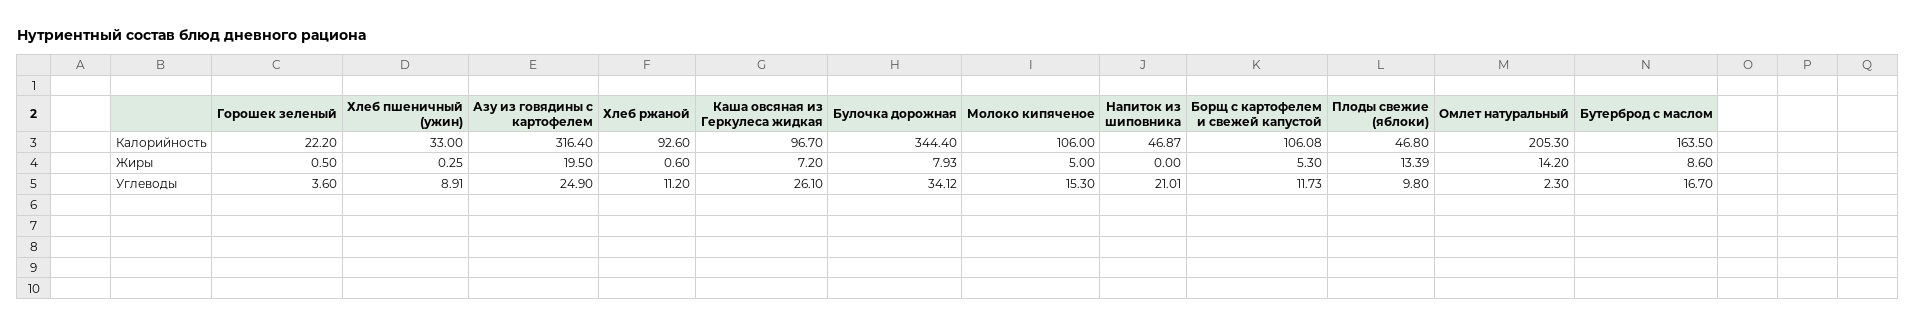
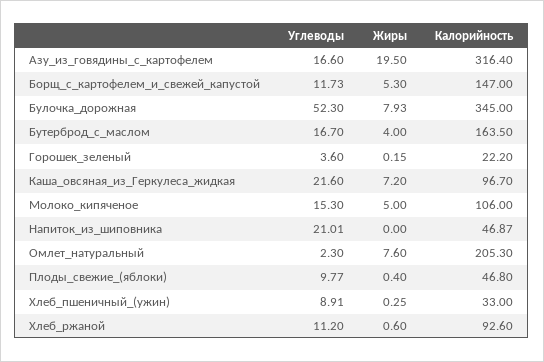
  {
    "Горошек зеленый": {
      "Калорийность": 22.2,
-     "Жиры": 0.5,
+     "Жиры": 0.15,
      "Углеводы": 3.6
    },
    "Хлеб пшеничный (ужин)": {
      "Калорийность": 33,
      "Жиры": 0.25,
      "Углеводы": 8.91
    },
    "Азу из говядины с картофелем": {
      "Калорийность": 316.4,
      "Жиры": 19.5,
-     "Углеводы": 24.9
+     "Углеводы": 16.6
    },
    "Хлеб ржаной": {
      "Калорийность": 92.6,
      "Жиры": 0.6,
      "Углеводы": 11.2
    },
    "Каша овсяная из Геркулеса жидкая": {
      "Калорийность": 96.7,
      "Жиры": 7.2,
-     "Углеводы": 26.1
+     "Углеводы": 21.6
    },
    "Булочка дорожная": {
-     "Калорийность": 344.4,
+     "Калорийность": 345,
      "Жиры": 7.93,
-     "Углеводы": 34.12
+     "Углеводы": 52.3
    },
    "Молоко кипяченое": {
      "Калорийность": 106,
      "Жиры": 5,
      "Углеводы": 15.3
    },
    "Напиток из шиповника": {
      "Калорийность": 46.87,
      "Жиры": 0,
      "Углеводы": 21.01
    },
    "Борщ с картофелем и свежей капустой": {
-     "Калорийность": 106.08,
+     "Калорийность": 147,
      "Жиры": 5.3,
      "Углеводы": 11.73
    },
    "Плоды свежие (яблоки)": {
      "Калорийность": 46.8,
-     "Жиры": 13.39,
+     "Жиры": 0.4,
-     "Углеводы": 9.8
+     "Углеводы": 9.77
    },
    "Омлет натуральный": {
      "Калорийность": 205.3,
-     "Жиры": 14.2,
+     "Жиры": 7.6,
      "Углеводы": 2.3
    },
    "Бутерброд с маслом": {
      "Калорийность": 163.5,
-     "Жиры": 8.6,
+     "Жиры": 4,
      "Углеводы": 16.7
    }
  }

